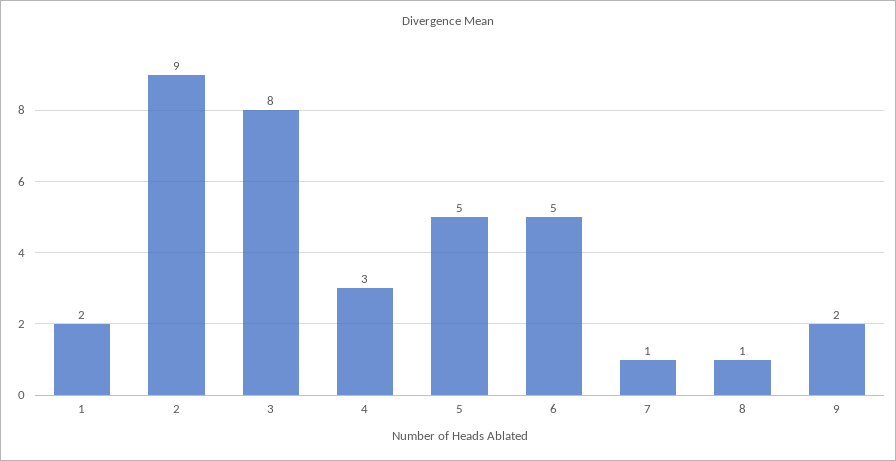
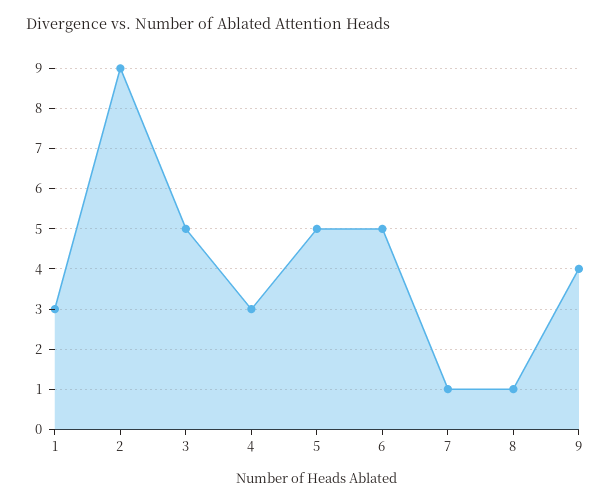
  {
-   "1": 2,
+   "1": 3,
    "2": 9,
-   "3": 8,
+   "3": 5,
    "4": 3,
    "5": 5,
    "6": 5,
    "7": 1,
    "8": 1,
-   "9": 2
+   "9": 4
  }

